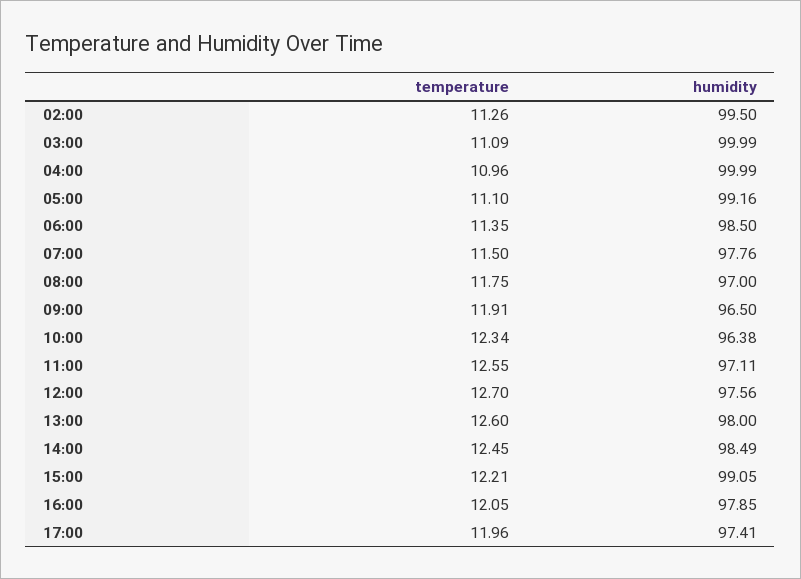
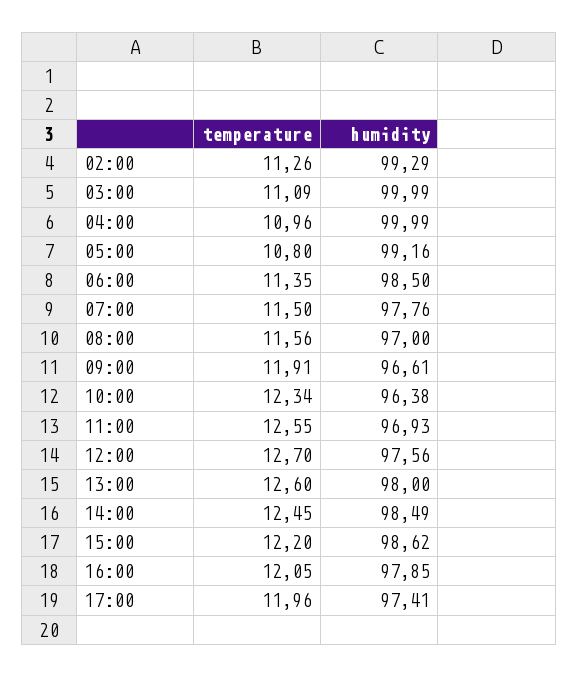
  {
    "temperature": {
      "02:00": 11.26,
      "03:00": 11.09,
      "04:00": 10.96,
-     "05:00": 11.1,
+     "05:00": 10.8,
      "06:00": 11.35,
      "07:00": 11.5,
-     "08:00": 11.75,
+     "08:00": 11.56,
      "09:00": 11.91,
      "10:00": 12.34,
      "11:00": 12.55,
      "12:00": 12.7,
      "13:00": 12.6,
      "14:00": 12.45,
-     "15:00": 12.21,
+     "15:00": 12.2,
      "16:00": 12.05,
      "17:00": 11.96
    },
    "humidity": {
-     "02:00": 99.5,
+     "02:00": 99.29,
      "03:00": 99.99,
      "04:00": 99.99,
      "05:00": 99.16,
      "06:00": 98.5,
      "07:00": 97.76,
      "08:00": 97,
-     "09:00": 96.5,
+     "09:00": 96.61,
      "10:00": 96.38,
-     "11:00": 97.11,
+     "11:00": 96.93,
      "12:00": 97.56,
      "13:00": 98,
      "14:00": 98.49,
-     "15:00": 99.05,
+     "15:00": 98.62,
      "16:00": 97.85,
      "17:00": 97.41
    }
  }

